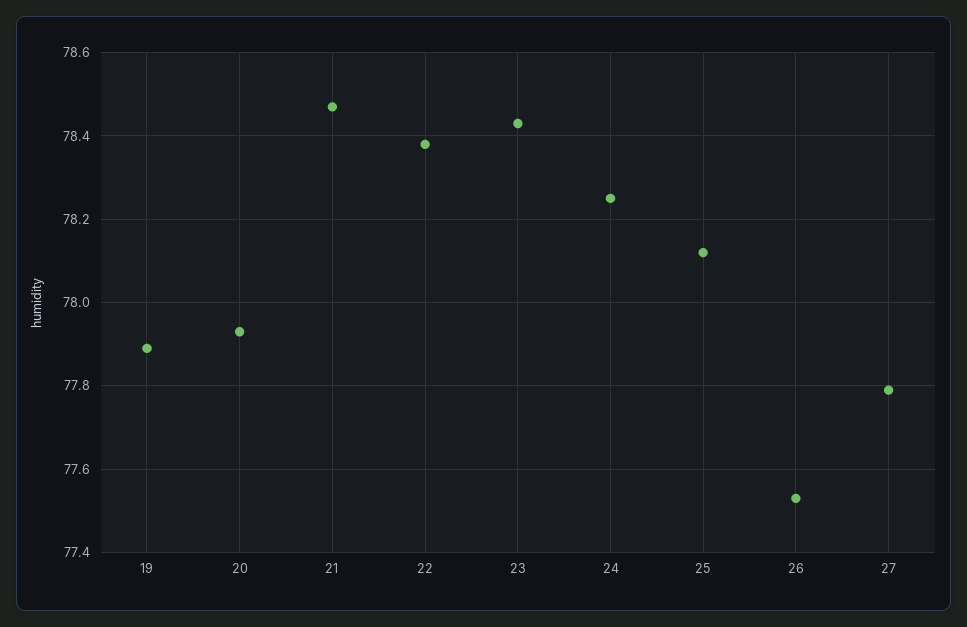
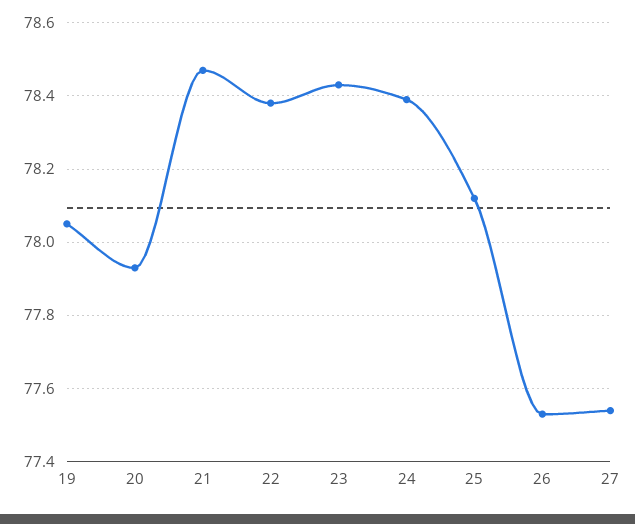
  {
-   "19": 77.9,
+   "19": 78.05,
    "20": 77.95,
    "21": 78.45,
    "22": 78.4,
    "23": 78.45,
-   "24": 78.25,
+   "24": 78.4,
    "25": 78.1,
    "26": 77.55,
-   "27": 77.8
+   "27": 77.55
  }

